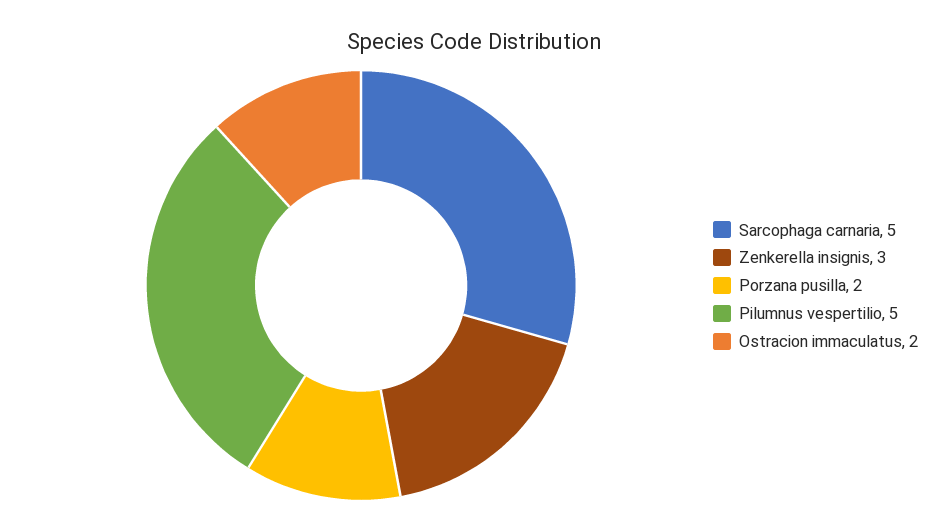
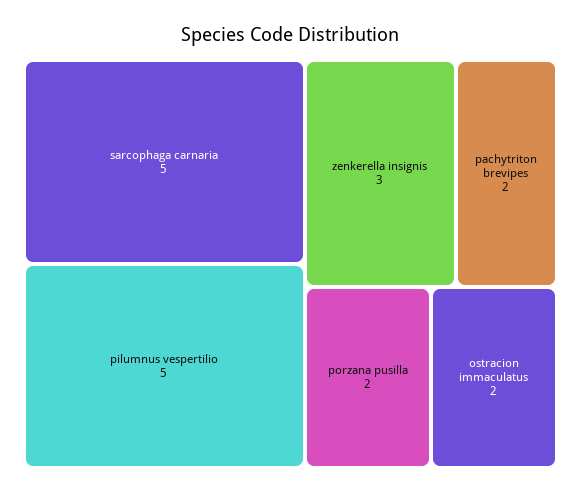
  {
    "Sarcophaga carnaria": 5,
    "Zenkerella insignis": 3,
    "Porzana pusilla": 2,
    "Pilumnus vespertilio": 5,
-   "Ostracion immaculatus": 2
+   "Ostracion immaculatus": 2,
+   "pachytriton brevipes": 2
  }

